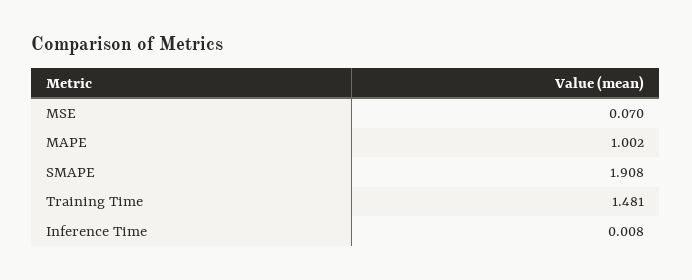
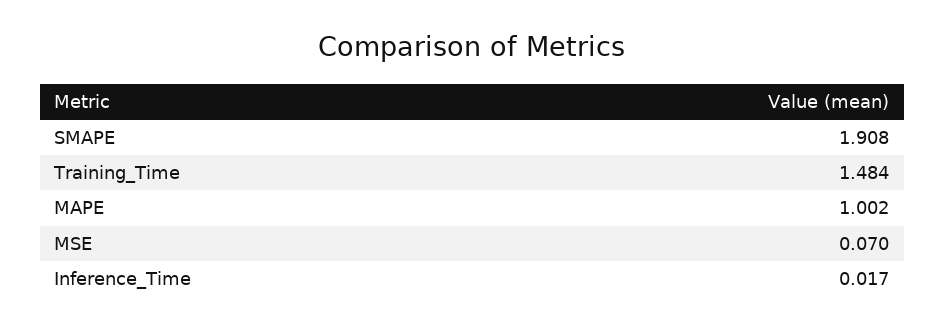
  {
    "MSE": 0.07,
    "MAPE": 1.002,
    "SMAPE": 1.908,
-   "Training Time": 1.481,
+   "Training Time": 1.484,
-   "Inference Time": 0.008
+   "Inference Time": 0.017
  }

